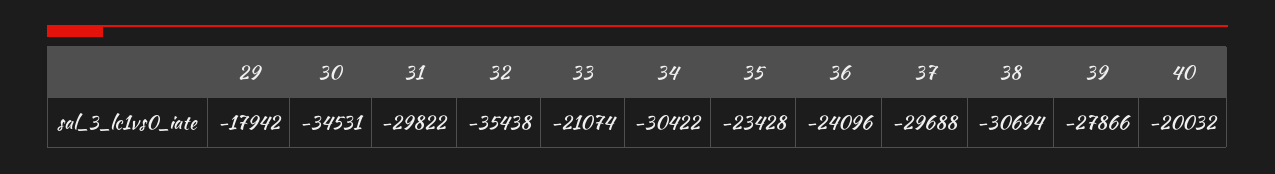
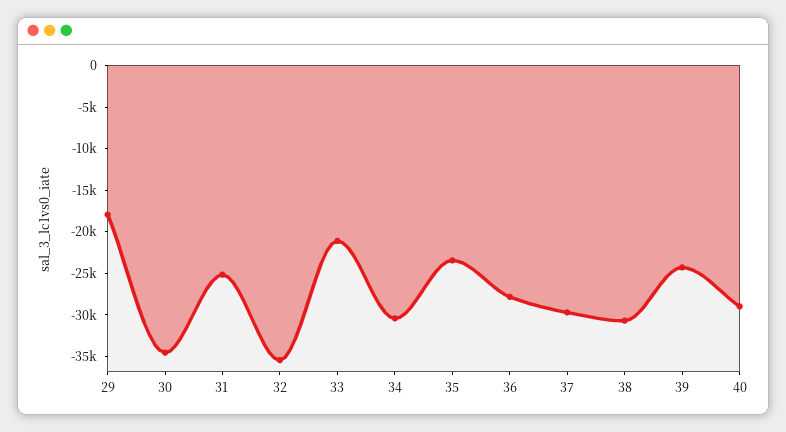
  {
    "29": -17942,
    "30": -34531,
-   "31": -29822,
+   "31": -25000,
    "32": -35438,
    "33": -21074,
    "34": -30422,
    "35": -23428,
-   "36": -24096,
+   "36": -28000,
    "37": -29688,
    "38": -30694,
-   "39": -27866,
+   "39": -24000,
-   "40": -20032
+   "40": -29000
  }

